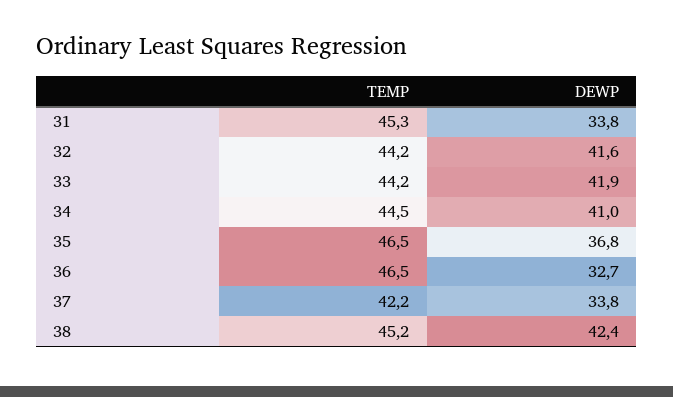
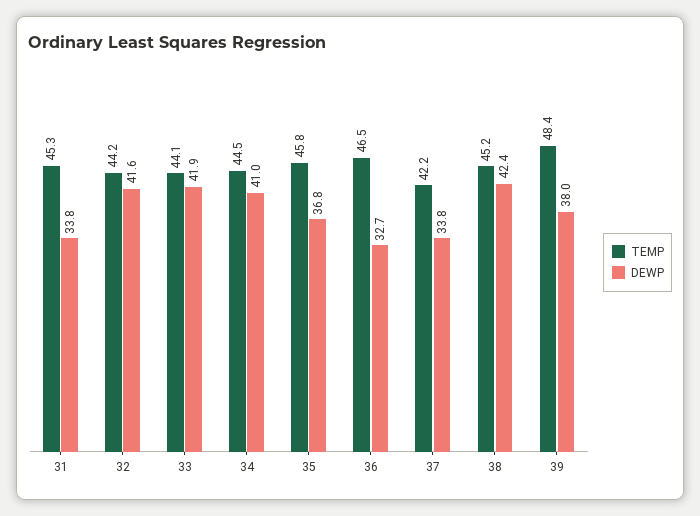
  {
    "TEMP": {
      "31": 45.3,
      "32": 44.2,
-     "33": 44.2,
+     "33": 44.1,
      "34": 44.5,
-     "35": 46.5,
+     "35": 45.8,
      "36": 46.5,
      "37": 42.2,
-     "38": 45.2
+     "38": 45.2,
+     "39": 48.4
    },
    "DEWP": {
      "31": 33.8,
      "32": 41.6,
      "33": 41.9,
      "34": 41,
      "35": 36.8,
      "36": 32.7,
      "37": 33.8,
-     "38": 42.4
+     "38": 42.4,
+     "39": 38
    }
  }

